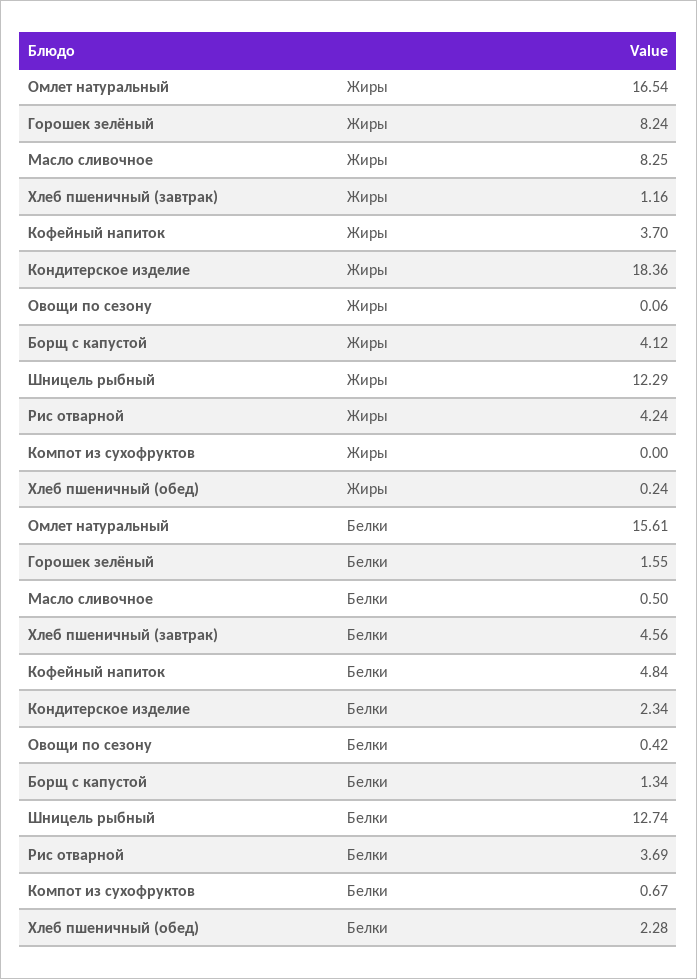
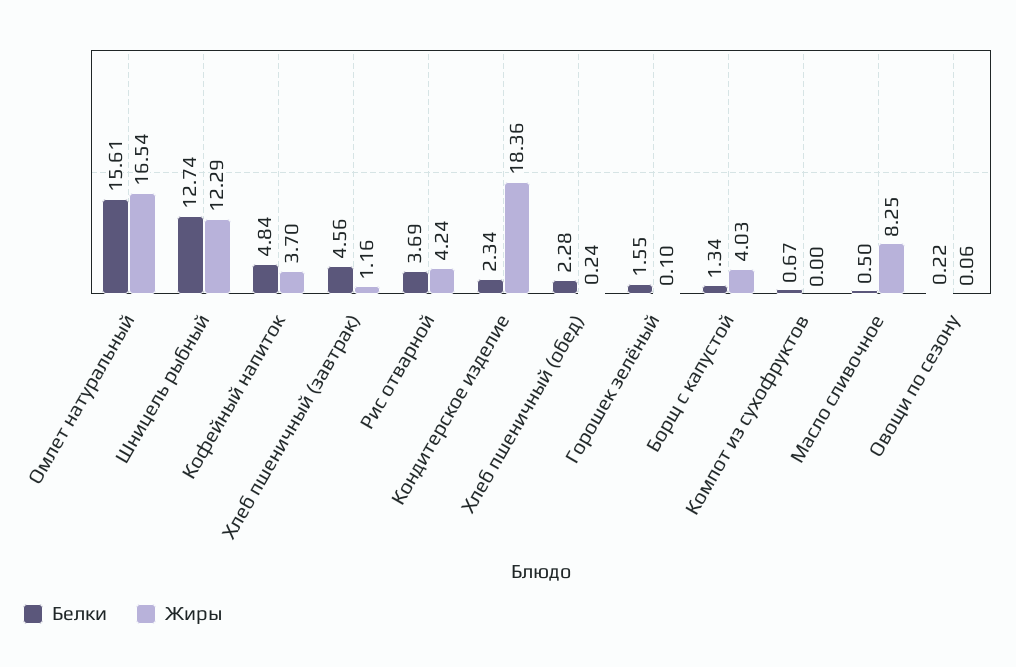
  {
    "Жиры": {
      "Омлет натуральный": 16.54,
-     "Горошек зелёный": 8.24,
+     "Горошек зелёный": 0.1,
      "Масло сливочное": 8.25,
      "Хлеб пшеничный (завтрак)": 1.16,
      "Кофейный напиток": 3.7,
      "Кондитерское изделие": 18.36,
      "Овощи по сезону": 0.06,
-     "Борщ с капустой": 4.12,
+     "Борщ с капустой": 4.03,
      "Шницель рыбный": 12.29,
      "Рис отварной": 4.24,
      "Компот из сухофруктов": 0,
      "Хлеб пшеничный (обед)": 0.24
    },
    "Белки": {
      "Омлет натуральный": 15.61,
      "Горошек зелёный": 1.55,
      "Масло сливочное": 0.5,
      "Хлеб пшеничный (завтрак)": 4.56,
      "Кофейный напиток": 4.84,
      "Кондитерское изделие": 2.34,
-     "Овощи по сезону": 0.42,
+     "Овощи по сезону": 0.22,
      "Борщ с капустой": 1.34,
      "Шницель рыбный": 12.74,
      "Рис отварной": 3.69,
      "Компот из сухофруктов": 0.67,
      "Хлеб пшеничный (обед)": 2.28
    }
  }

